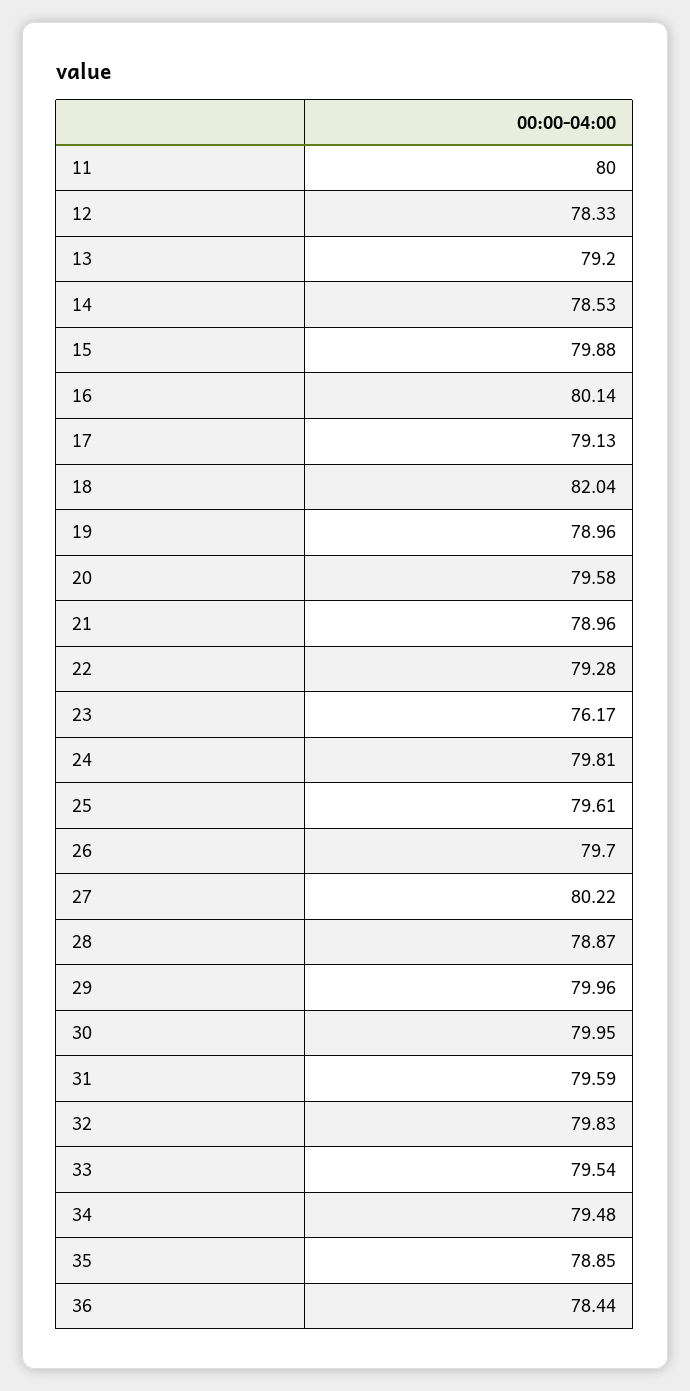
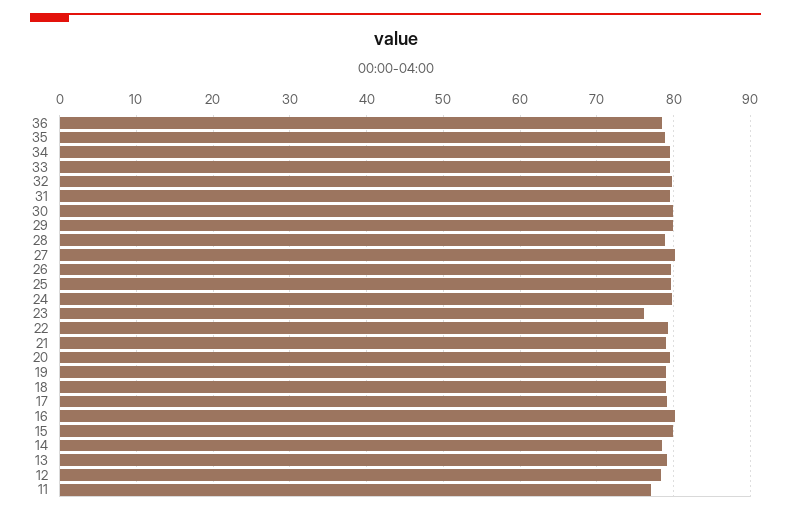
  {
-   "11": 80,
+   "11": 77,
    "12": 78.33,
    "13": 79.2,
    "14": 78.53,
    "15": 79.88,
    "16": 80.14,
    "17": 79.13,
-   "18": 82.04,
+   "18": 79,
    "19": 78.96,
    "20": 79.58,
    "21": 78.96,
    "22": 79.28,
    "23": 76.17,
    "24": 79.81,
    "25": 79.61,
    "26": 79.7,
    "27": 80.22,
    "28": 78.87,
    "29": 79.96,
    "30": 79.95,
    "31": 79.59,
    "32": 79.83,
    "33": 79.54,
    "34": 79.48,
    "35": 78.85,
    "36": 78.44
  }

